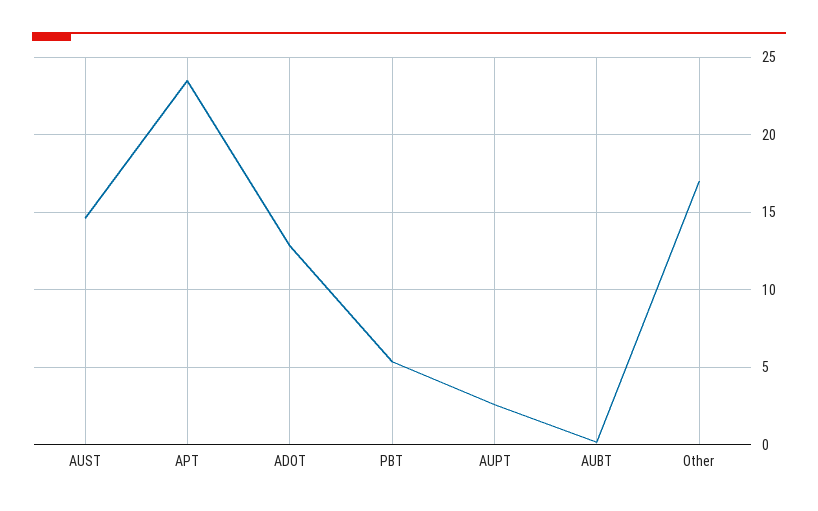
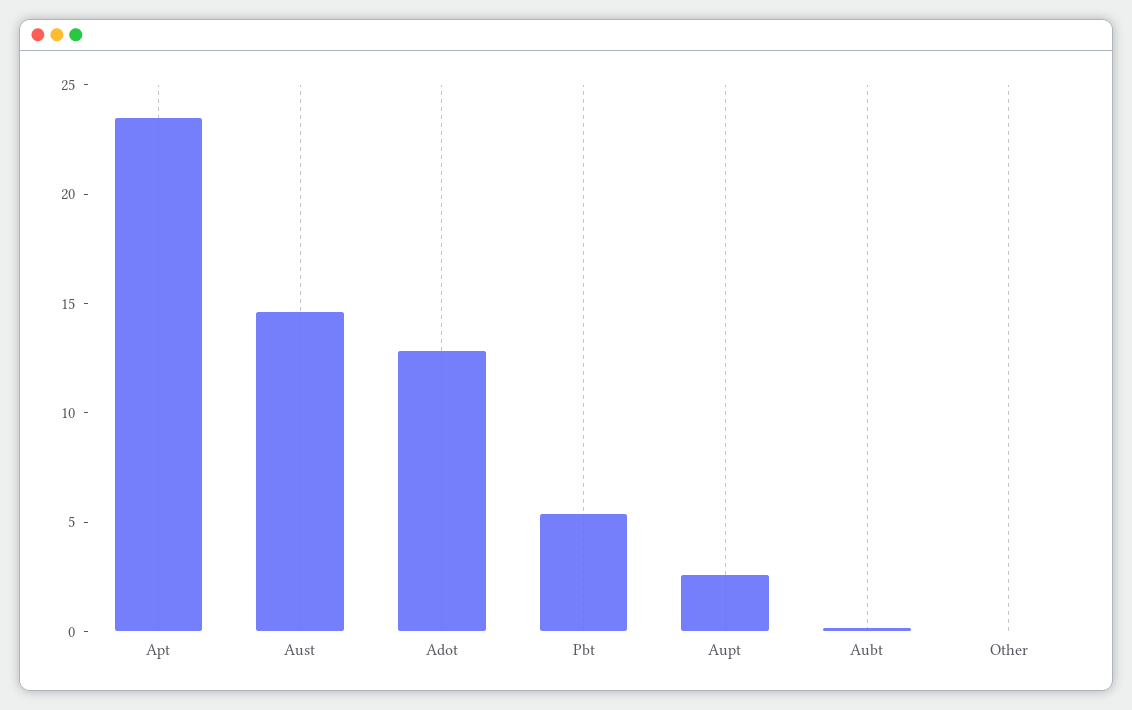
  {
    "AUST": 14.5,
    "APT": 23.5,
    "ADOT": 13,
    "PBT": 5.5,
    "AUPT": 2.5,
    "AUBT": 0,
-   "Other": 17
+   "Other": 0
  }

